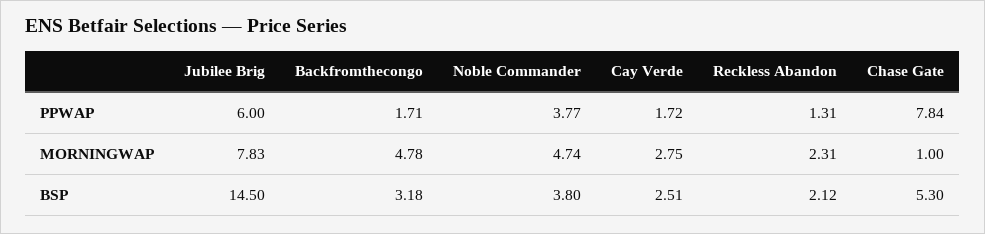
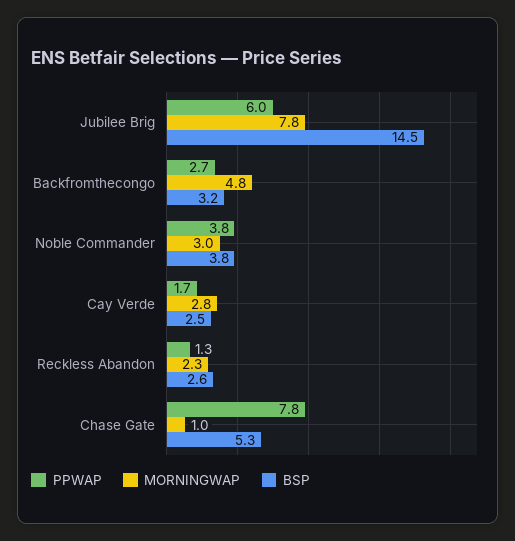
  {
    "PPWAP": {
      "Jubilee Brig": 6,
-     "Backfromthecongo": 1.71,
+     "Backfromthecongo": 2.7,
      "Noble Commander": 3.77,
      "Cay Verde": 1.72,
      "Reckless Abandon": 1.31,
      "Chase Gate": 7.84
    },
    "MORNINGWAP": {
      "Jubilee Brig": 7.83,
      "Backfromthecongo": 4.78,
-     "Noble Commander": 4.74,
+     "Noble Commander": 3,
      "Cay Verde": 2.75,
      "Reckless Abandon": 2.31,
      "Chase Gate": 1
    },
    "BSP": {
      "Jubilee Brig": 14.5,
      "Backfromthecongo": 3.18,
      "Noble Commander": 3.8,
      "Cay Verde": 2.51,
-     "Reckless Abandon": 2.12,
+     "Reckless Abandon": 2.6,
      "Chase Gate": 5.3
    }
  }

